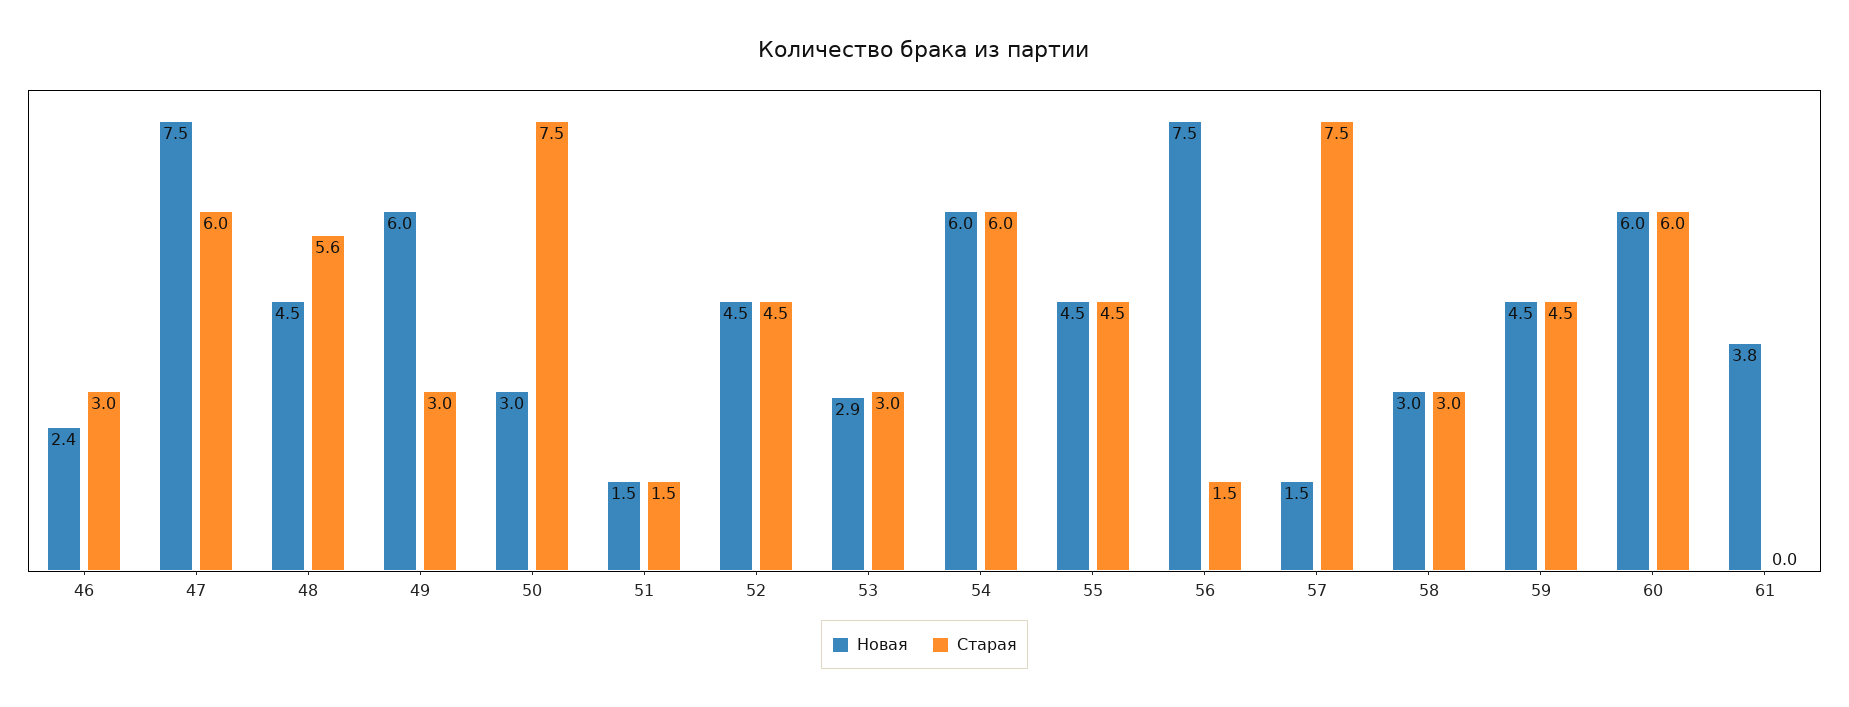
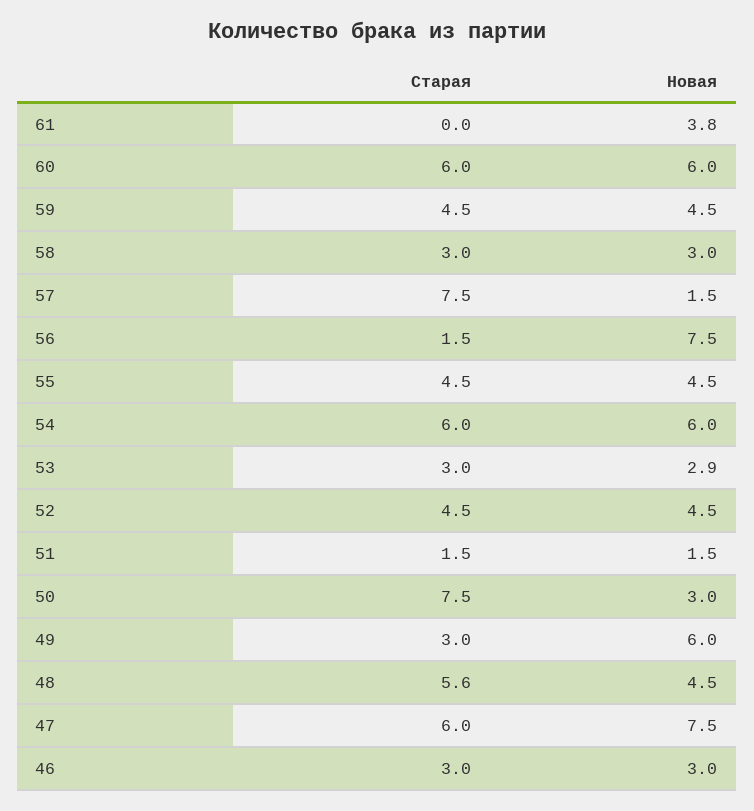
  {
    "Новая": {
-     "46": 2.4,
+     "46": 3,
      "47": 7.5,
      "48": 4.5,
      "49": 6,
      "50": 3,
      "51": 1.5,
      "52": 4.5,
      "53": 2.9,
      "54": 6,
      "55": 4.5,
      "56": 7.5,
      "57": 1.5,
      "58": 3,
      "59": 4.5,
      "60": 6,
      "61": 3.8
    },
    "Старая": {
      "46": 3,
      "47": 6,
      "48": 5.6,
      "49": 3,
      "50": 7.5,
      "51": 1.5,
      "52": 4.5,
      "53": 3,
      "54": 6,
      "55": 4.5,
      "56": 1.5,
      "57": 7.5,
      "58": 3,
      "59": 4.5,
      "60": 6,
      "61": 0
    }
  }

